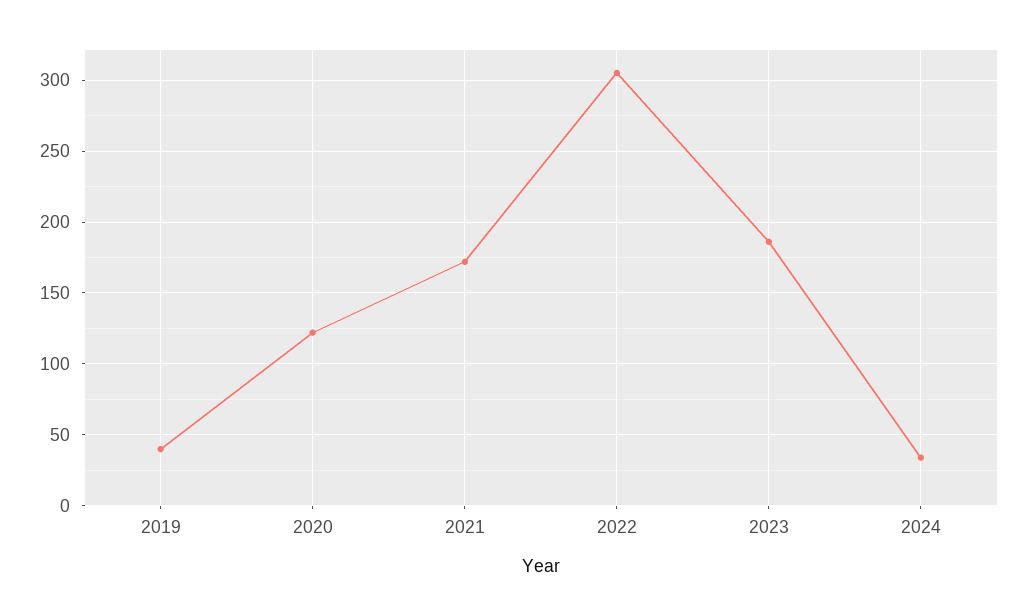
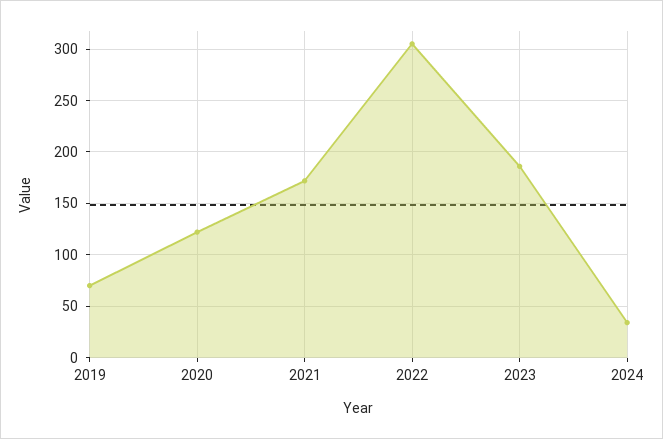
  {
-   "2019": 40,
+   "2019": 70,
    "2020": 120,
    "2021": 170,
    "2022": 305,
    "2023": 185,
    "2024": 35
  }

